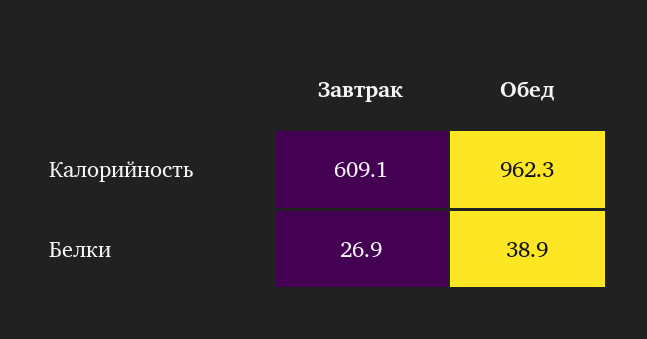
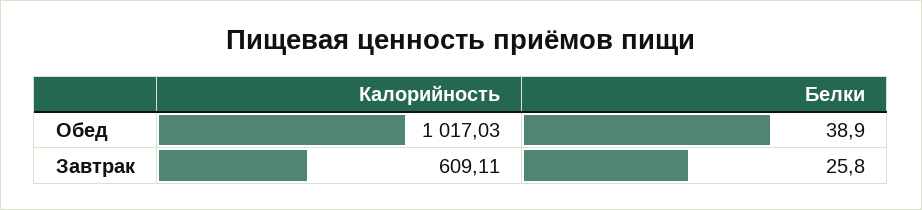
  {
    "Завтрак": {
      "Калорийность": 609.11,
-     "Белки": 26.9
+     "Белки": 25.8
    },
    "Обед": {
-     "Калорийность": 962.3,
+     "Калорийность": 1017.03,
      "Белки": 38.9
    }
  }

